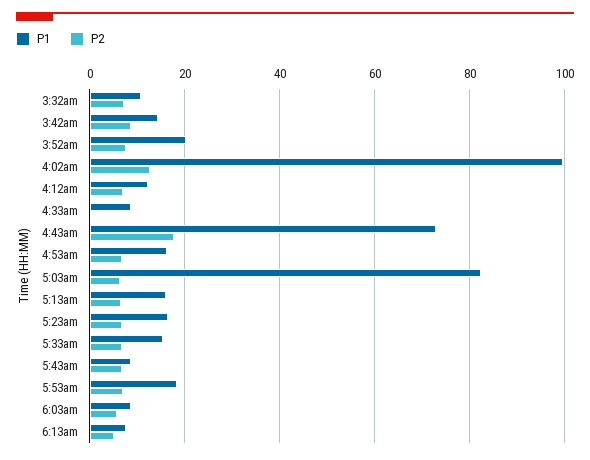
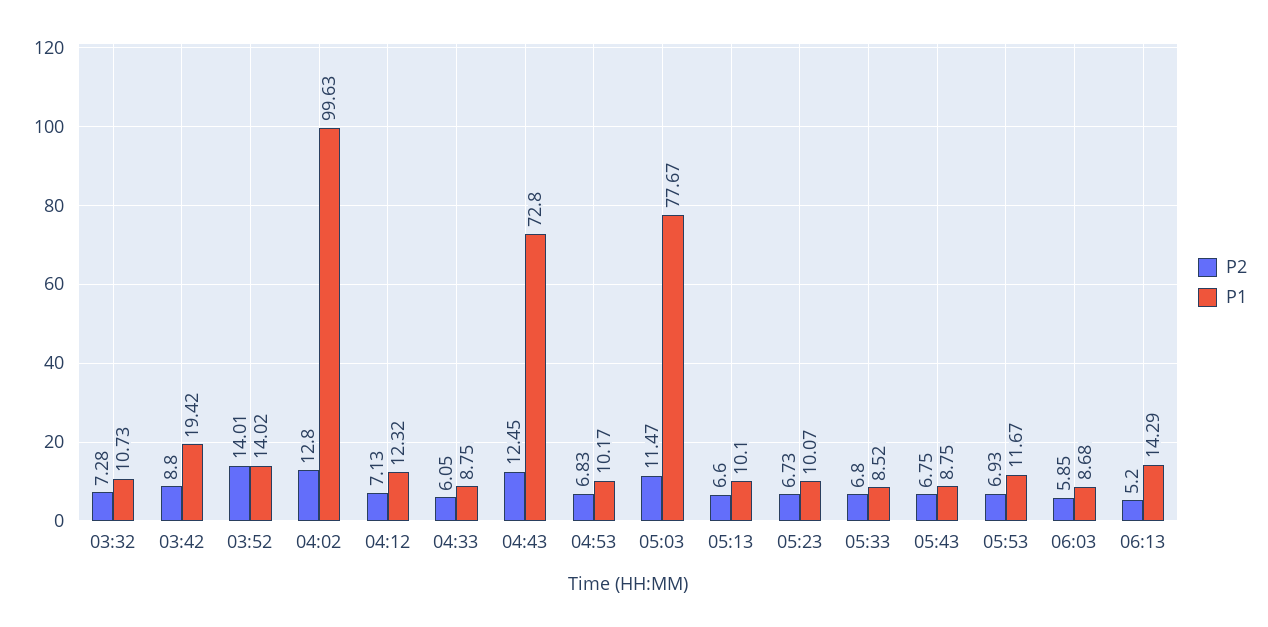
  {
    "P1": {
      "3:32am": 10.73,
-     "3:42am": 14,
+     "3:42am": 19.42,
-     "3:52am": 20,
+     "3:52am": 14.02,
      "4:02am": 99.63,
      "4:12am": 12.32,
      "4:33am": 8.75,
      "4:43am": 72.8,
-     "4:53am": 16,
+     "4:53am": 10.17,
-     "5:03am": 82,
+     "5:03am": 77.67,
-     "5:13am": 16,
+     "5:13am": 10.1,
-     "5:23am": 16,
+     "5:23am": 10.07,
-     "5:33am": 16,
+     "5:33am": 8.52,
      "5:43am": 8.75,
-     "5:53am": 18,
+     "5:53am": 11.67,
      "6:03am": 8.68,
-     "6:13am": 8
+     "6:13am": 14.29
    },
    "P2": {
      "3:32am": 7.28,
      "3:42am": 8.8,
-     "3:52am": 8,
+     "3:52am": 14.01,
      "4:02am": 12.8,
      "4:12am": 7.13,
-     "4:33am": 0,
+     "4:33am": 6.05,
-     "4:43am": 18,
+     "4:43am": 12.45,
      "4:53am": 6.83,
-     "5:03am": 6,
+     "5:03am": 11.47,
      "5:13am": 6.6,
      "5:23am": 6.73,
      "5:33am": 6.8,
      "5:43am": 6.75,
      "5:53am": 6.93,
      "6:03am": 5.85,
      "6:13am": 5.2
    }
  }

